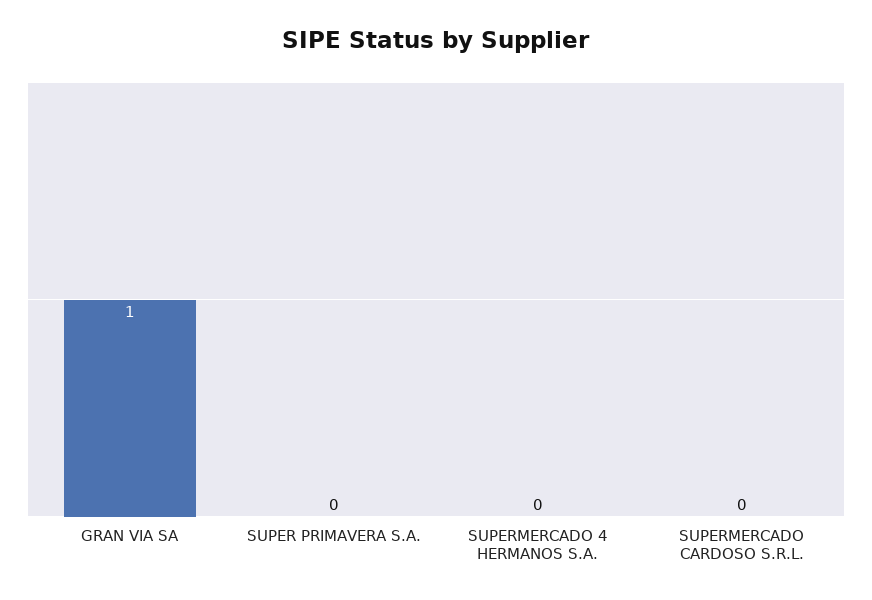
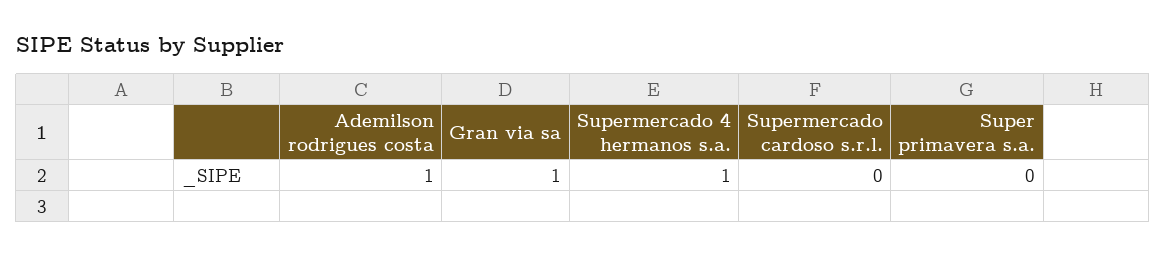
  {
    "GRAN VIA SA": 1,
    "SUPER PRIMAVERA S.A.": 0,
-   "SUPERMERCADO 4 HERMANOS S.A.": 0,
+   "SUPERMERCADO 4 HERMANOS S.A.": 1,
-   "SUPERMERCADO CARDOSO S.R.L.": 0
+   "SUPERMERCADO CARDOSO S.R.L.": 0,
+   "Ademilson rodrigues costa": 1
  }

